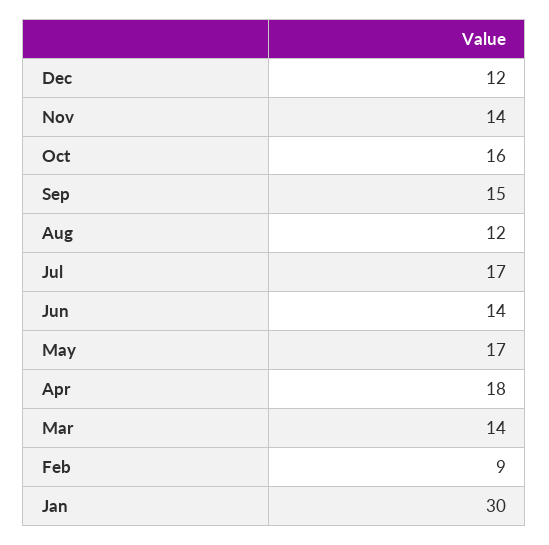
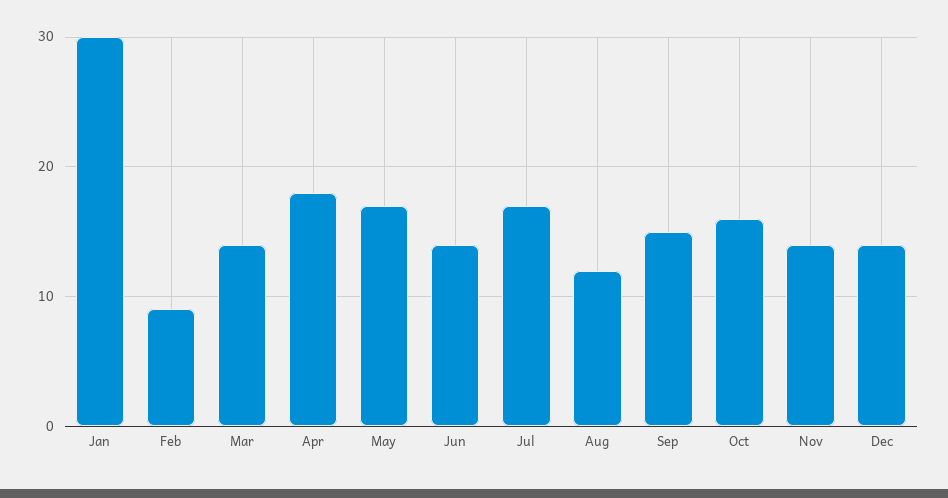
  {
-   "Dec": 12,
+   "Dec": 14,
    "Nov": 14,
    "Oct": 16,
    "Sep": 15,
    "Aug": 12,
    "Jul": 17,
    "Jun": 14,
    "May": 17,
    "Apr": 18,
    "Mar": 14,
    "Feb": 9,
    "Jan": 30
  }

